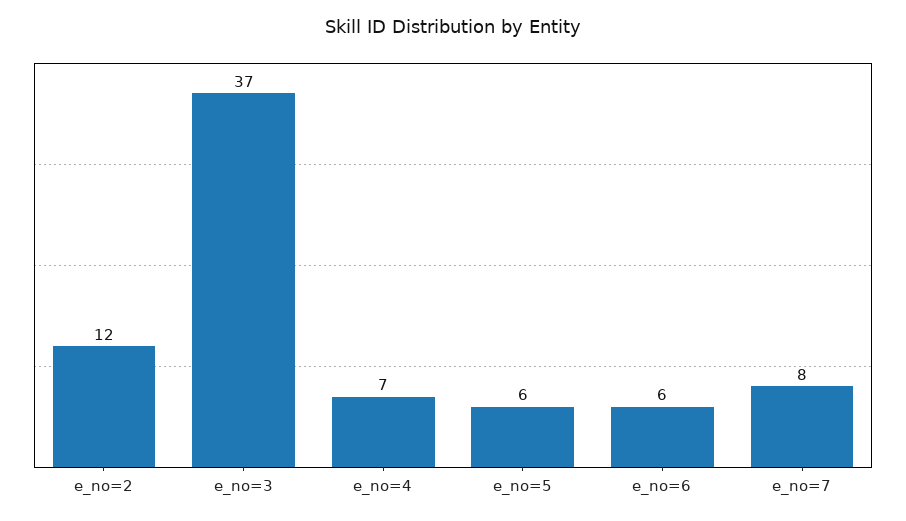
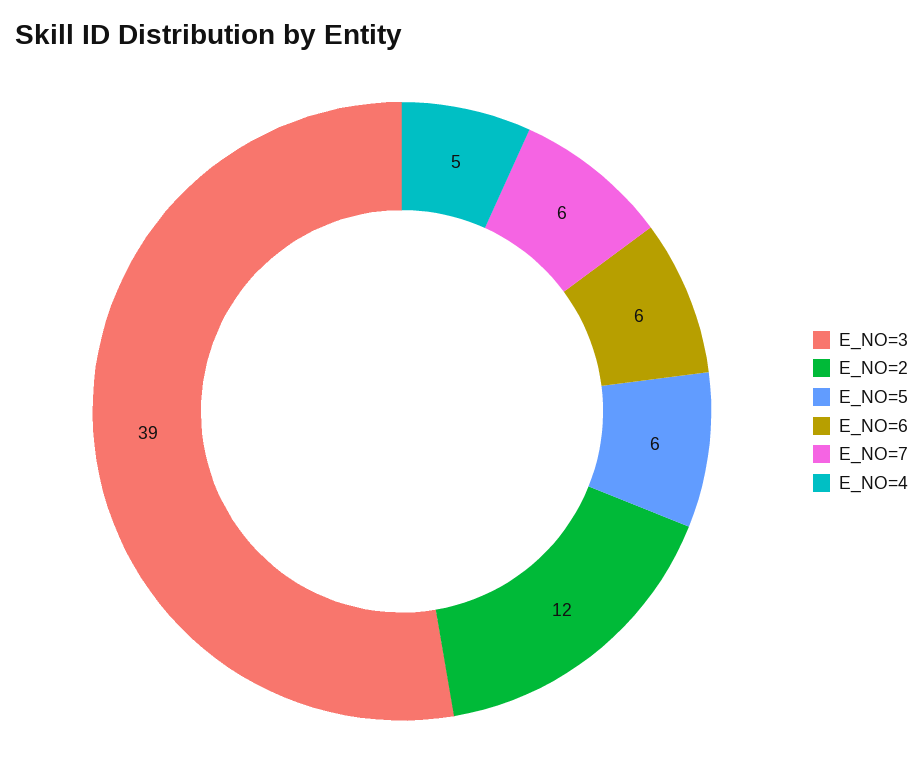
  {
    "e_no=2": 12,
-   "e_no=3": 37,
+   "e_no=3": 39,
-   "e_no=4": 7,
+   "e_no=4": 5,
    "e_no=5": 6,
    "e_no=6": 6,
-   "e_no=7": 8
+   "e_no=7": 6
  }

